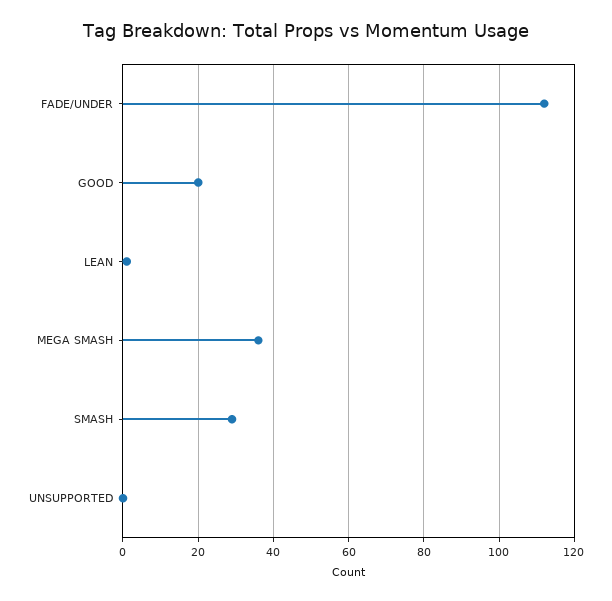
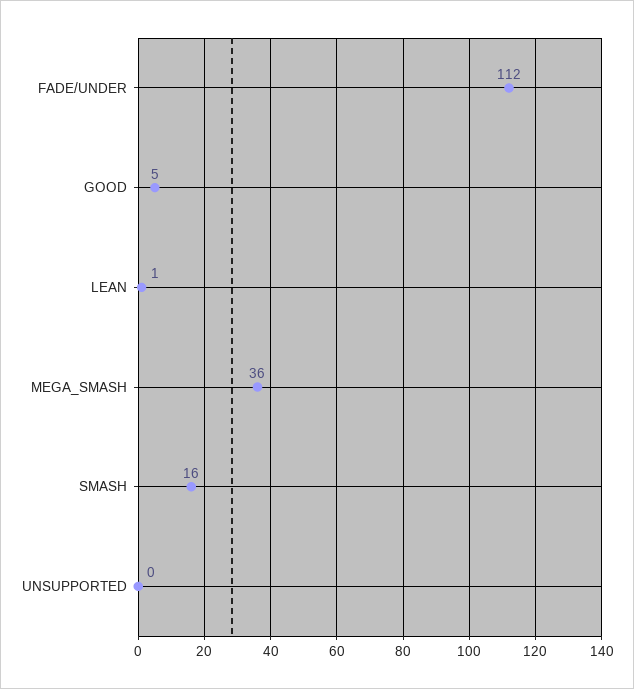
  {
    "FADE/UNDER": 112,
-   "GOOD": 20,
+   "GOOD": 5,
    "LEAN": 1,
    "MEGA SMASH": 36,
-   "SMASH": 30,
+   "SMASH": 16,
    "UNSUPPORTED": 0
  }

